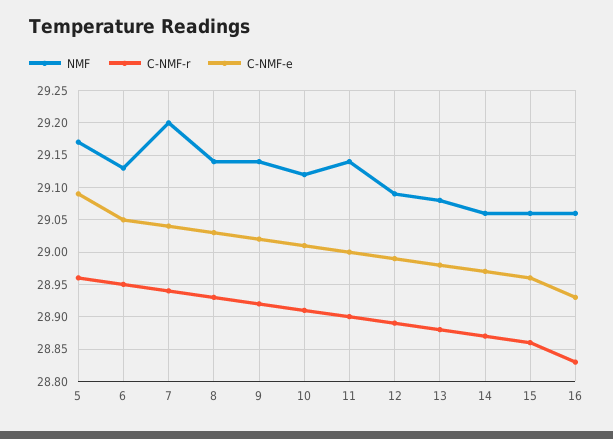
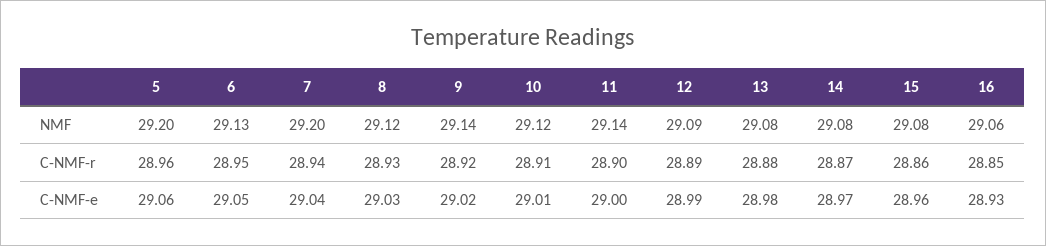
  {
    "NMF": {
-     "5": 29.17,
+     "5": 29.2,
      "6": 29.13,
      "7": 29.2,
-     "8": 29.14,
+     "8": 29.12,
      "9": 29.14,
      "10": 29.12,
      "11": 29.14,
      "12": 29.09,
      "13": 29.08,
-     "14": 29.06,
+     "14": 29.08,
-     "15": 29.06,
+     "15": 29.08,
      "16": 29.06
    },
    "C-NMF-r": {
      "5": 28.96,
      "6": 28.95,
      "7": 28.94,
      "8": 28.93,
      "9": 28.92,
      "10": 28.91,
      "11": 28.9,
      "12": 28.89,
      "13": 28.88,
      "14": 28.87,
      "15": 28.86,
-     "16": 28.83
+     "16": 28.85
    },
    "C-NMF-e": {
-     "5": 29.09,
+     "5": 29.06,
      "6": 29.05,
      "7": 29.04,
      "8": 29.03,
      "9": 29.02,
      "10": 29.01,
      "11": 29,
      "12": 28.99,
      "13": 28.98,
      "14": 28.97,
      "15": 28.96,
      "16": 28.93
    }
  }

